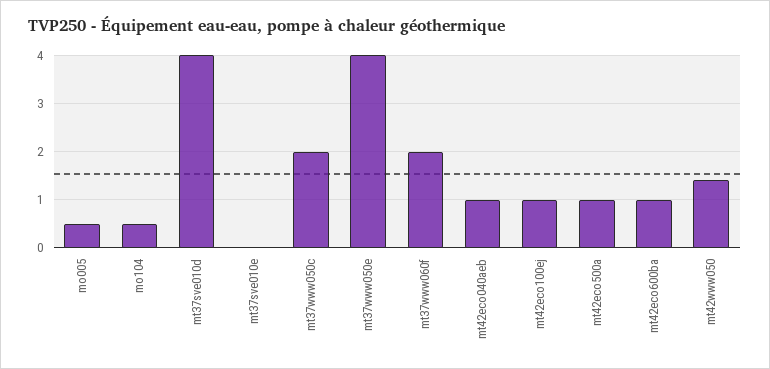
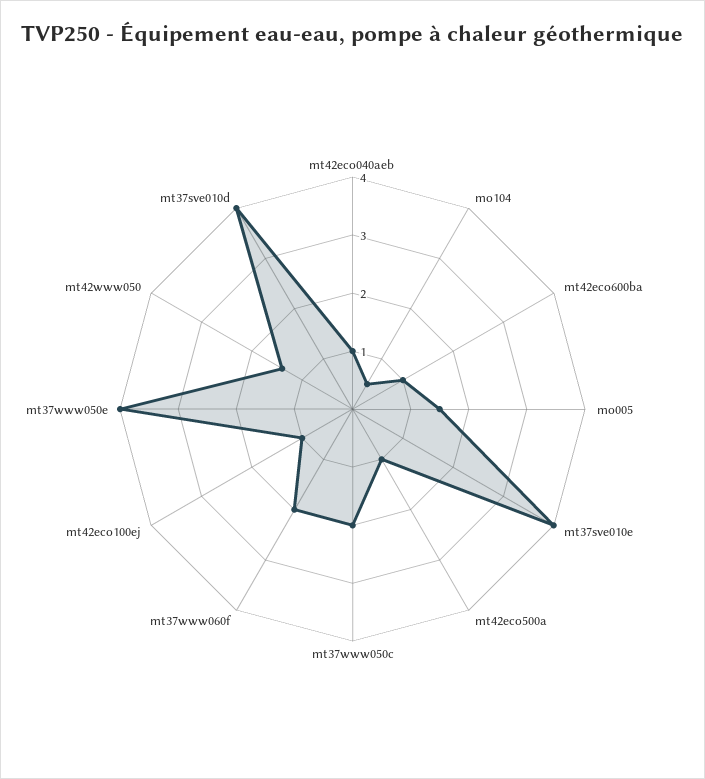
  {
-   "mo005": 0.5,
+   "mo005": 1.5,
    "mo104": 0.5,
    "mt37sve010d": 4,
-   "mt37sve010e": 0,
+   "mt37sve010e": 4,
    "mt37www050c": 2,
    "mt37www050e": 4,
    "mt37www060f": 2,
    "mt42eco040aeb": 1,
    "mt42eco100ej": 1,
    "mt42eco500a": 1,
    "mt42eco600ba": 1,
    "mt42www050": 1.5
  }

